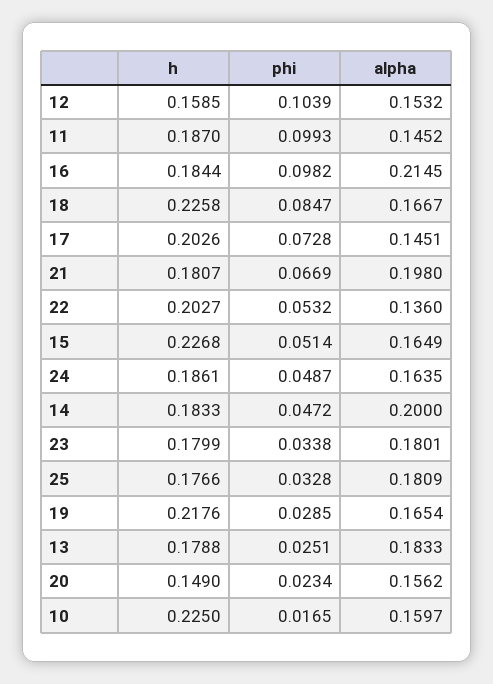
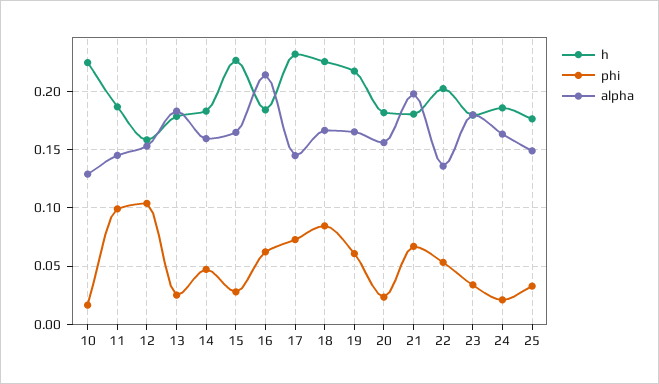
  {
    "h": {
      "12": 0.1585,
      "11": 0.187,
      "16": 0.1844,
      "18": 0.2258,
-     "17": 0.2026,
+     "17": 0.23,
      "21": 0.1807,
      "22": 0.2027,
      "15": 0.2268,
      "24": 0.1861,
      "14": 0.1833,
      "23": 0.1799,
      "25": 0.1766,
      "19": 0.2176,
      "13": 0.1788,
-     "20": 0.149,
+     "20": 0.18,
      "10": 0.225
    },
    "phi": {
      "12": 0.1039,
      "11": 0.0993,
-     "16": 0.0982,
+     "16": 0.06,
      "18": 0.0847,
      "17": 0.0728,
      "21": 0.0669,
      "22": 0.0532,
-     "15": 0.0514,
+     "15": 0.03,
-     "24": 0.0487,
+     "24": 0.02,
      "14": 0.0472,
      "23": 0.0338,
      "25": 0.0328,
-     "19": 0.0285,
+     "19": 0.06,
      "13": 0.0251,
      "20": 0.0234,
      "10": 0.0165
    },
    "alpha": {
      "12": 0.1532,
      "11": 0.1452,
      "16": 0.2145,
      "18": 0.1667,
      "17": 0.1451,
      "21": 0.198,
      "22": 0.136,
      "15": 0.1649,
      "24": 0.1635,
-     "14": 0.2,
+     "14": 0.16,
      "23": 0.1801,
-     "25": 0.1809,
+     "25": 0.15,
      "19": 0.1654,
      "13": 0.1833,
      "20": 0.1562,
-     "10": 0.1597
+     "10": 0.13
    }
  }

